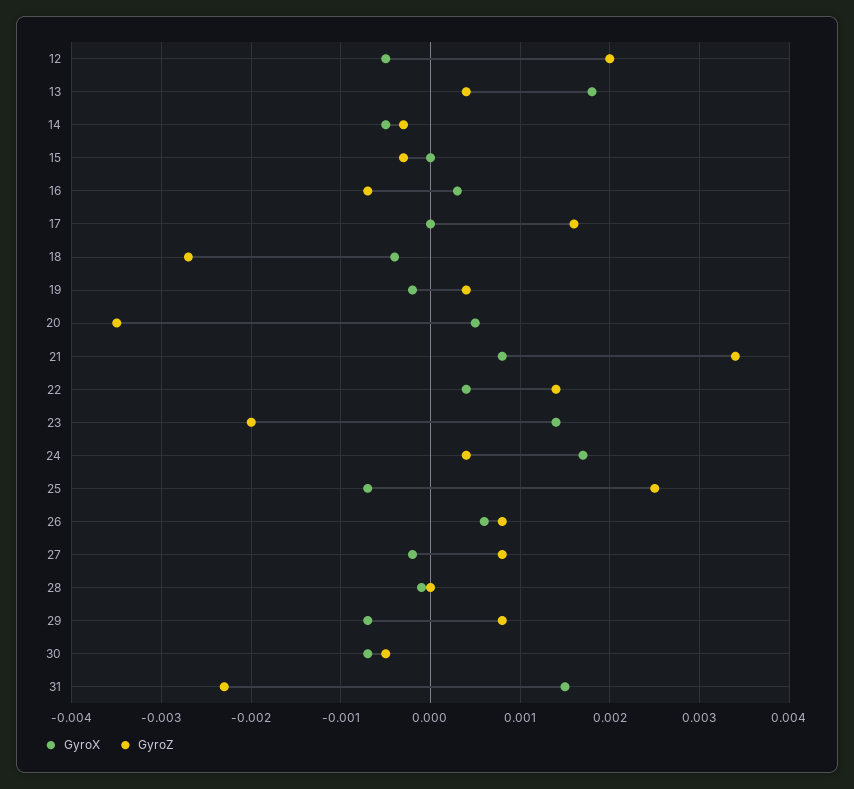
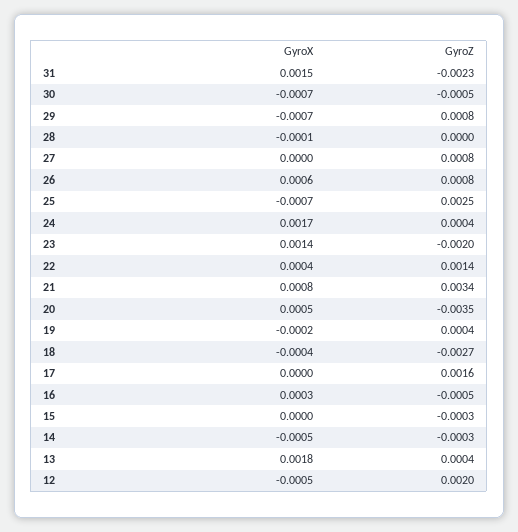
  {
    "GyroX": {
      "12": -0.0005,
      "13": 0.0018,
      "14": -0.0005,
      "15": 0,
      "16": 0.0003,
      "17": 0,
      "18": -0.0004,
      "19": -0.0002,
      "20": 0.0005,
      "21": 0.0008,
      "22": 0.0004,
      "23": 0.0014,
      "24": 0.0017,
      "25": -0.0007,
      "26": 0.0006,
-     "27": -0.0002,
+     "27": 0,
      "28": -0.0001,
      "29": -0.0007,
      "30": -0.0007,
      "31": 0.0015
    },
    "GyroZ": {
      "12": 0.002,
      "13": 0.0004,
      "14": -0.0003,
      "15": -0.0003,
-     "16": -0.0007,
+     "16": -0.0005,
      "17": 0.0016,
      "18": -0.0027,
      "19": 0.0004,
      "20": -0.0035,
      "21": 0.0034,
      "22": 0.0014,
      "23": -0.002,
      "24": 0.0004,
      "25": 0.0025,
      "26": 0.0008,
      "27": 0.0008,
      "28": 0,
      "29": 0.0008,
      "30": -0.0005,
      "31": -0.0023
    }
  }

